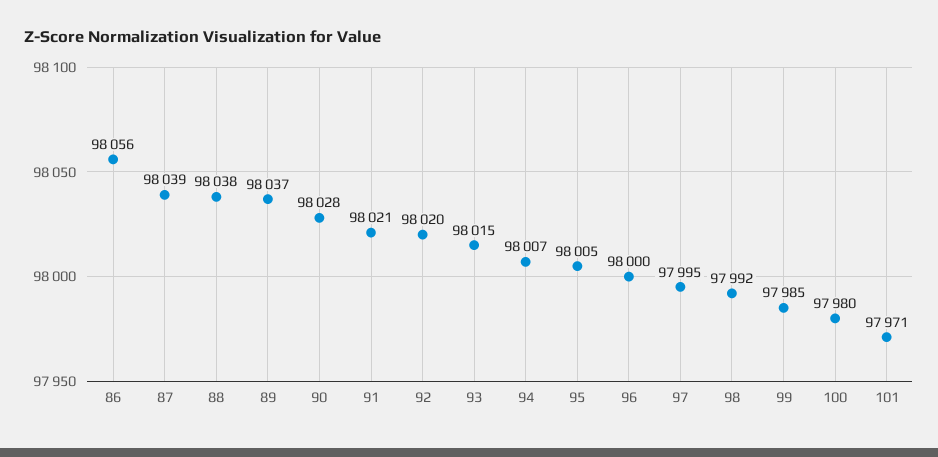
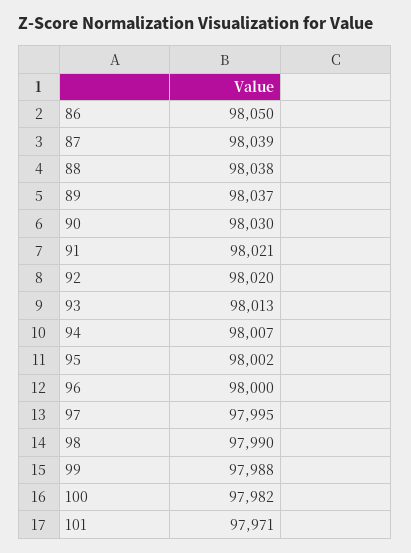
  {
-   "86": 98056,
+   "86": 98050,
    "87": 98039,
    "88": 98038,
    "89": 98037,
-   "90": 98028,
+   "90": 98030,
    "91": 98021,
    "92": 98020,
-   "93": 98015,
+   "93": 98013,
    "94": 98007,
-   "95": 98005,
+   "95": 98002,
    "96": 98000,
    "97": 97995,
-   "98": 97992,
+   "98": 97990,
-   "99": 97985,
+   "99": 97988,
-   "100": 97980,
+   "100": 97982,
    "101": 97971
  }

